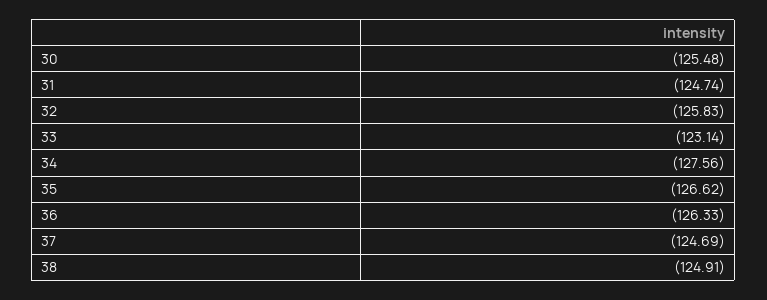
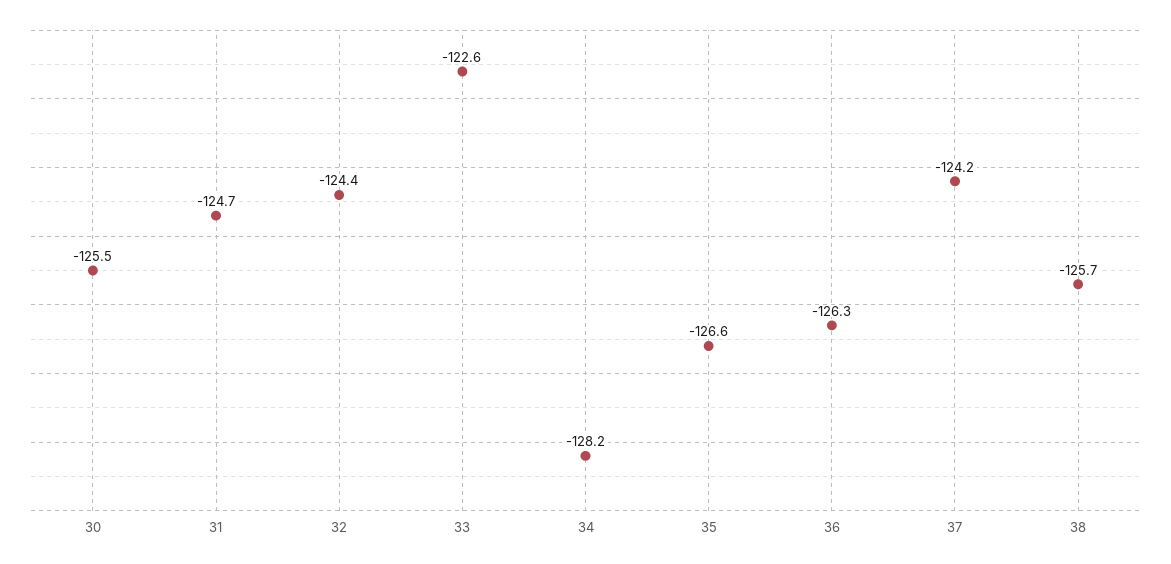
  {
    "30": -125.48,
    "31": -124.74,
-   "32": -125.83,
+   "32": -124.4,
-   "33": -123.14,
+   "33": -122.6,
-   "34": -127.56,
+   "34": -128.2,
    "35": -126.62,
    "36": -126.33,
-   "37": -124.69,
+   "37": -124.2,
-   "38": -124.91
+   "38": -125.7
  }

